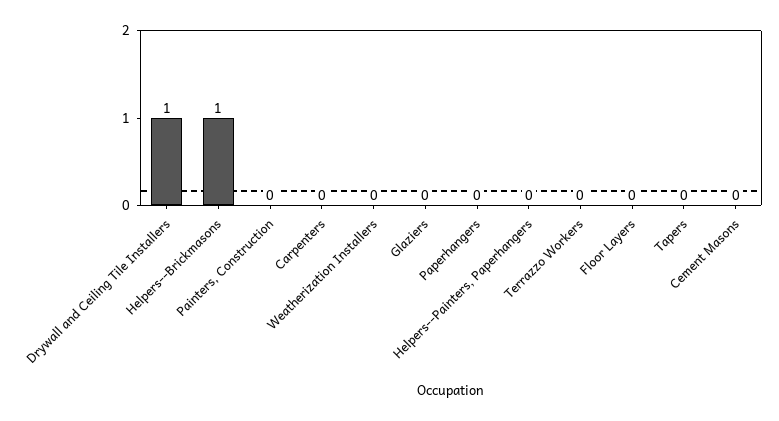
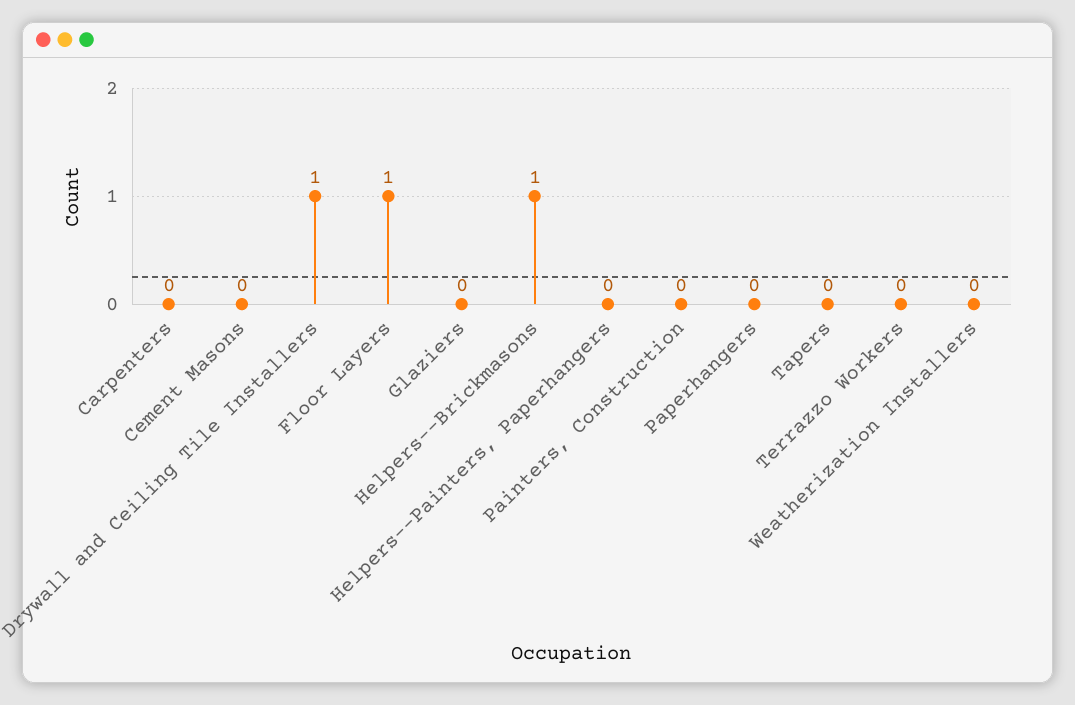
  {
    "Drywall and Ceiling Tile Installers": 1,
    "Helpers--Brickmasons": 1,
    "Painters, Construction": 0,
    "Carpenters": 0,
    "Weatherization Installers": 0,
    "Glaziers": 0,
    "Paperhangers": 0,
    "Helpers--Painters, Paperhangers": 0,
    "Terrazzo Workers": 0,
-   "Floor Layers": 0,
+   "Floor Layers": 1,
    "Tapers": 0,
    "Cement Masons": 0
  }

